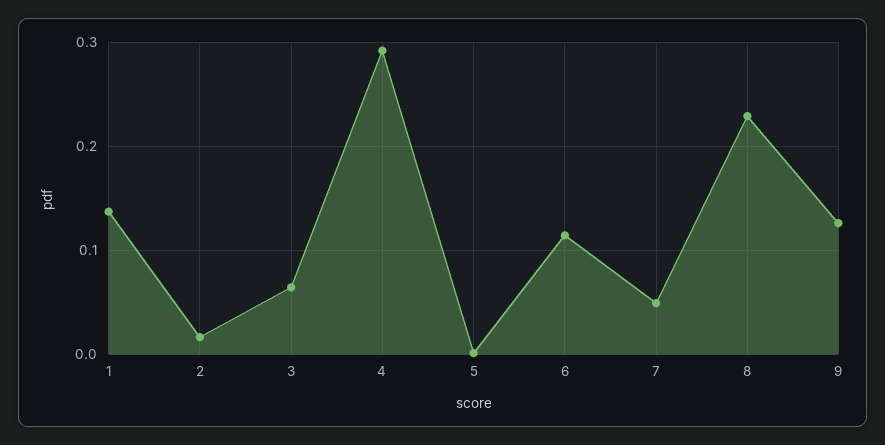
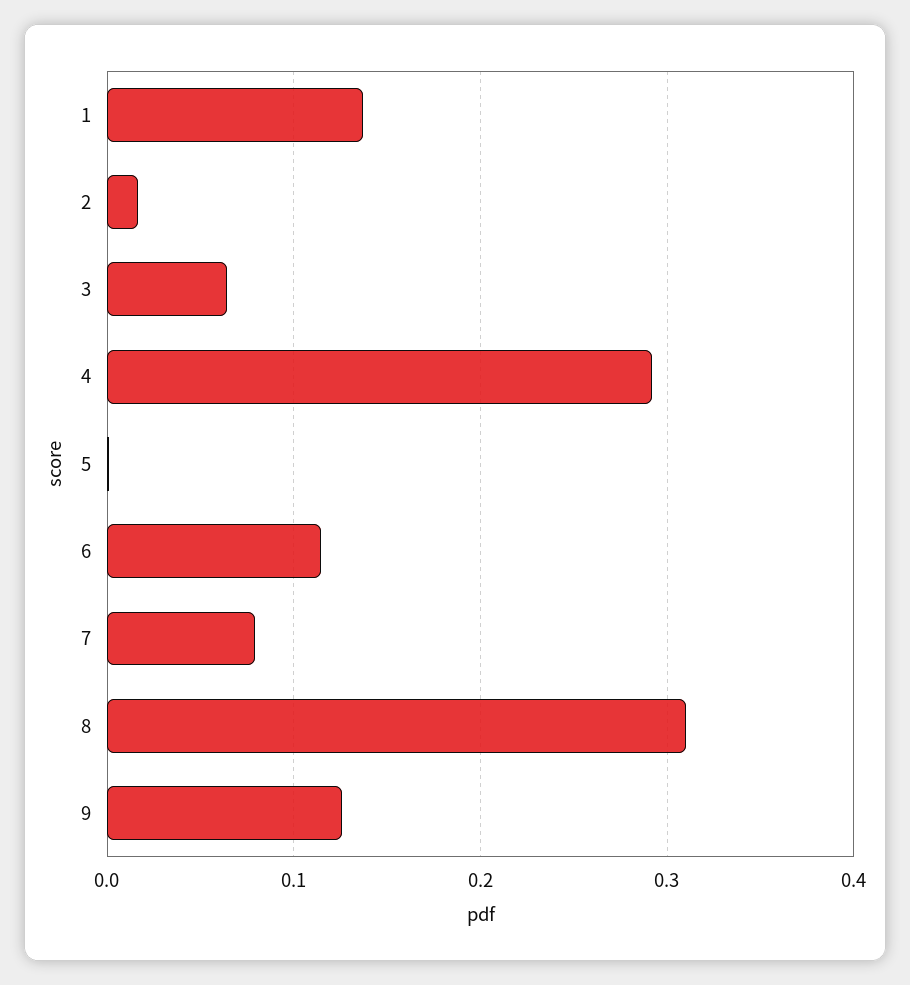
  {
    "1": 0.14,
    "2": 0.02,
    "3": 0.06,
    "4": 0.29,
    "5": 0,
    "6": 0.11,
-   "7": 0.05,
+   "7": 0.08,
-   "8": 0.23,
+   "8": 0.31,
    "9": 0.13
  }

